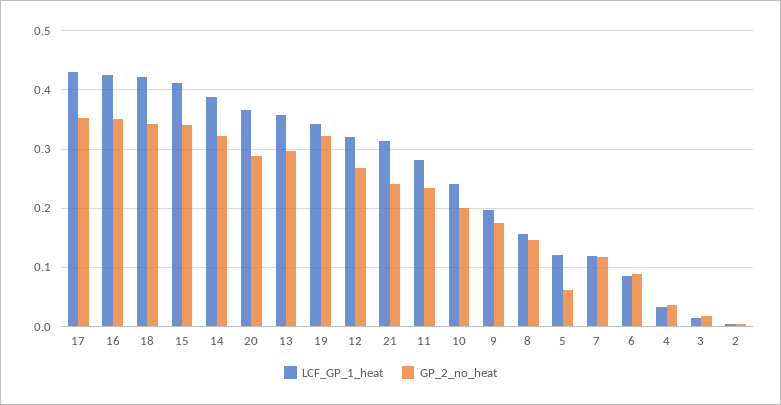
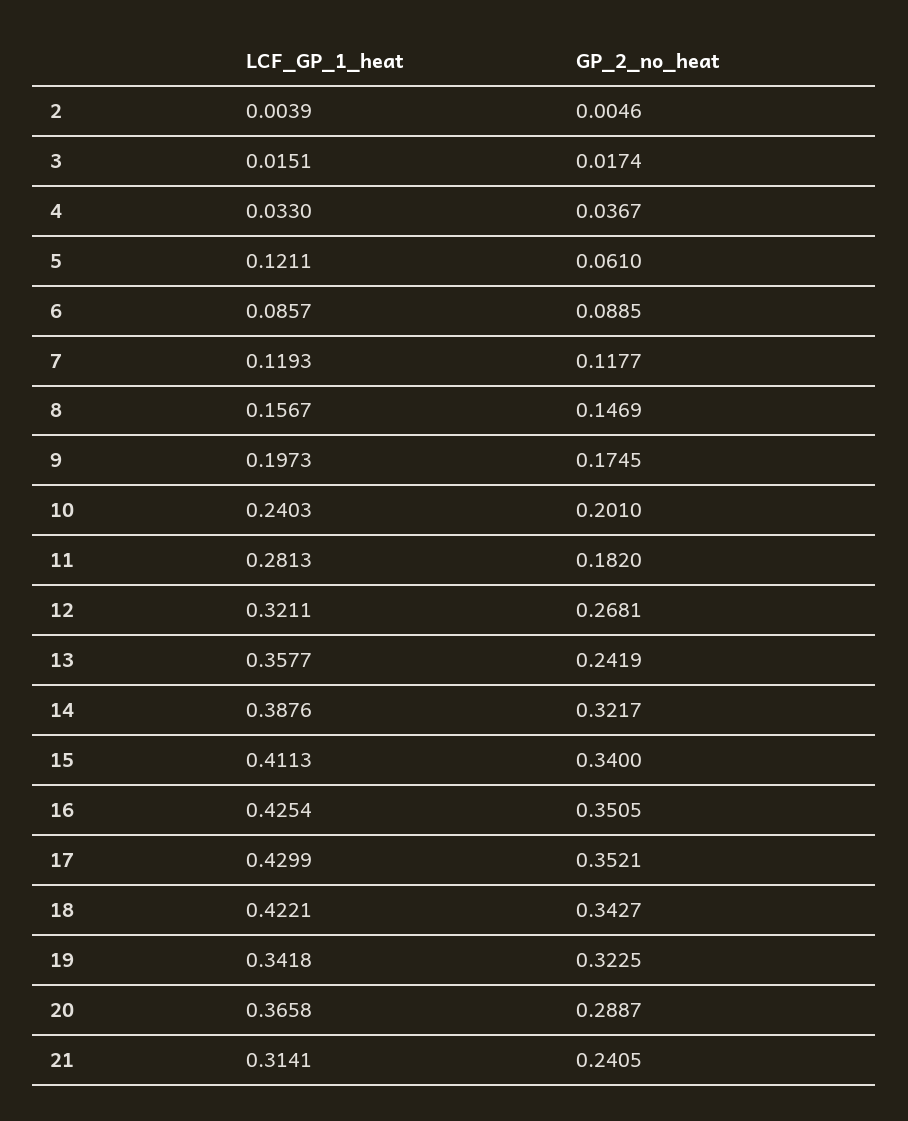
  {
    "LCF_GP_1_heat": {
      "17": 0.4299,
      "16": 0.4254,
      "18": 0.4221,
      "15": 0.4113,
      "14": 0.3876,
      "20": 0.3658,
      "13": 0.3577,
      "19": 0.3418,
      "12": 0.3211,
      "21": 0.3141,
      "11": 0.2813,
      "10": 0.2403,
      "9": 0.1973,
      "8": 0.1567,
      "5": 0.1211,
      "7": 0.1193,
      "6": 0.0857,
      "4": 0.033,
      "3": 0.0151,
      "2": 0.0039
    },
    "GP_2_no_heat": {
      "17": 0.3521,
      "16": 0.3505,
      "18": 0.3427,
      "15": 0.34,
      "14": 0.3217,
      "20": 0.2887,
-     "13": 0.3,
+     "13": 0.2419,
      "19": 0.3225,
      "12": 0.2681,
      "21": 0.2405,
-     "11": 0.24,
+     "11": 0.182,
      "10": 0.201,
      "9": 0.1745,
      "8": 0.1469,
      "5": 0.061,
      "7": 0.1177,
      "6": 0.0885,
      "4": 0.0367,
      "3": 0.0174,
      "2": 0.0046
    }
  }

